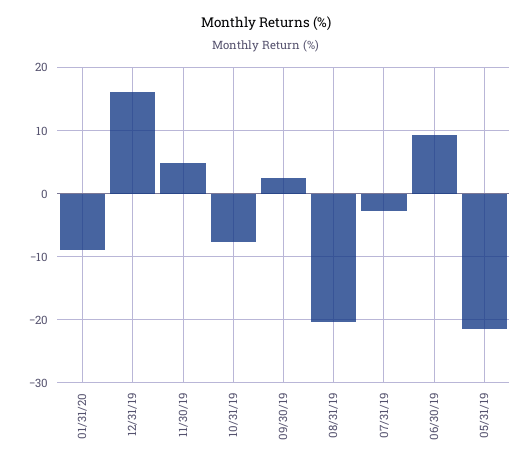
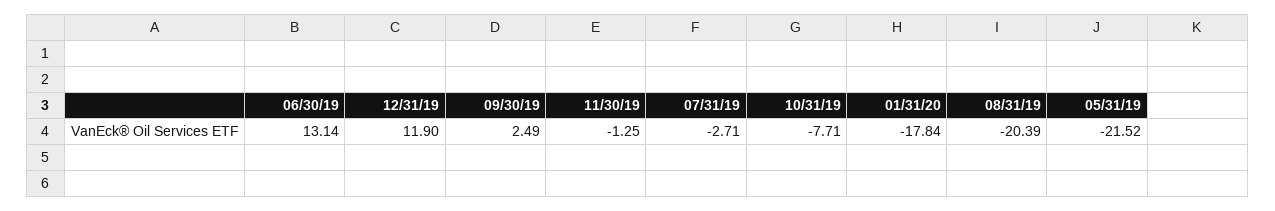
  {
-   "01/31/20": -9,
+   "01/31/20": -17.84,
-   "12/31/19": 16,
+   "12/31/19": 11.9,
-   "11/30/19": 5,
+   "11/30/19": -1.25,
    "10/31/19": -7.71,
    "09/30/19": 2.49,
    "08/31/19": -20.39,
    "07/31/19": -2.71,
-   "06/30/19": 9,
+   "06/30/19": 13.14,
    "05/31/19": -21.52
  }

